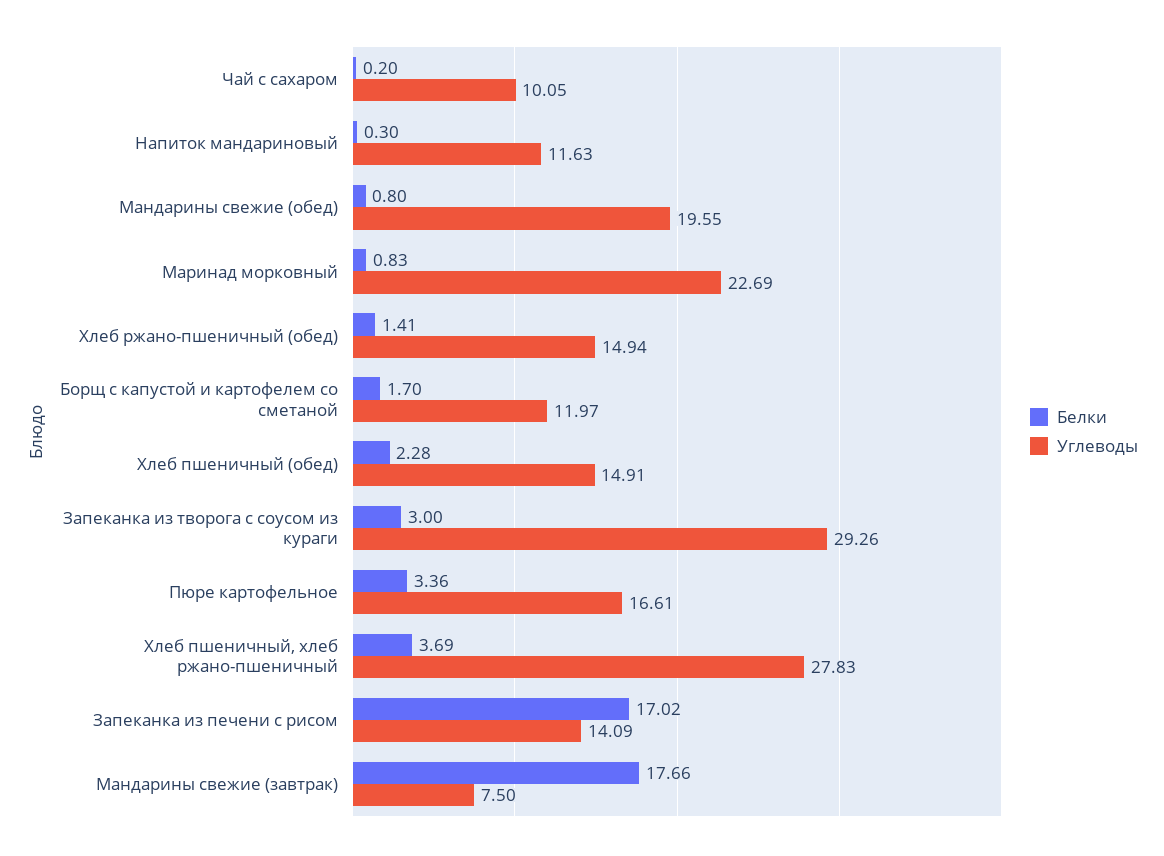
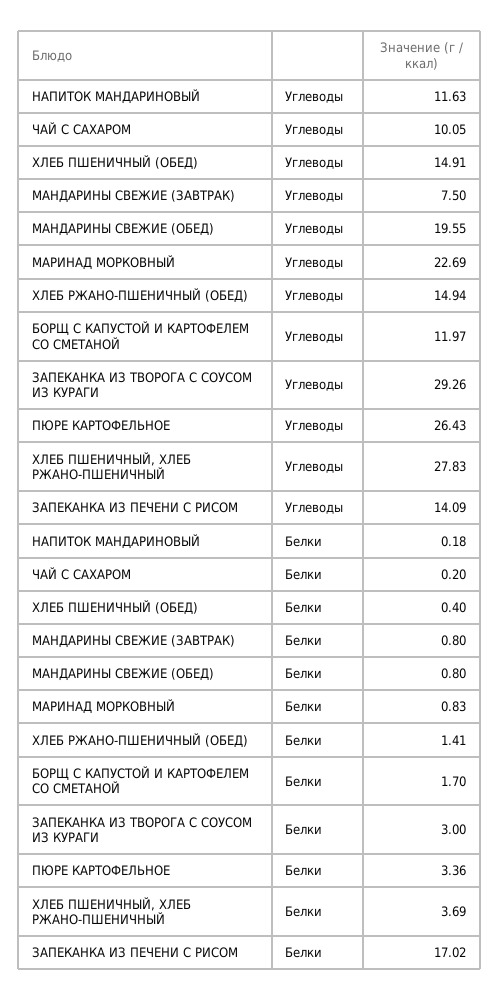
  {
    "Белки": {
      "Чай с сахаром": 0.2,
-     "Напиток мандариновый": 0.3,
+     "Напиток мандариновый": 0.18,
      "Мандарины свежие (обед)": 0.8,
      "Маринад морковный": 0.83,
      "Хлеб ржано-пшеничный (обед)": 1.41,
      "Борщ с капустой и картофелем со сметаной": 1.7,
-     "Хлеб пшеничный (обед)": 2.28,
+     "Хлеб пшеничный (обед)": 0.4,
      "Запеканка из творога с соусом из кураги": 3,
      "Пюре картофельное": 3.36,
      "Хлеб пшеничный, хлеб ржано-пшеничный": 3.69,
      "Запеканка из печени с рисом": 17.02,
-     "Мандарины свежие (завтрак)": 17.66
+     "Мандарины свежие (завтрак)": 0.8
    },
    "Углеводы": {
      "Чай с сахаром": 10.05,
      "Напиток мандариновый": 11.63,
      "Мандарины свежие (обед)": 19.55,
      "Маринад морковный": 22.69,
      "Хлеб ржано-пшеничный (обед)": 14.94,
      "Борщ с капустой и картофелем со сметаной": 11.97,
      "Хлеб пшеничный (обед)": 14.91,
      "Запеканка из творога с соусом из кураги": 29.26,
-     "Пюре картофельное": 16.61,
+     "Пюре картофельное": 26.43,
      "Хлеб пшеничный, хлеб ржано-пшеничный": 27.83,
      "Запеканка из печени с рисом": 14.09,
      "Мандарины свежие (завтрак)": 7.5
    }
  }

